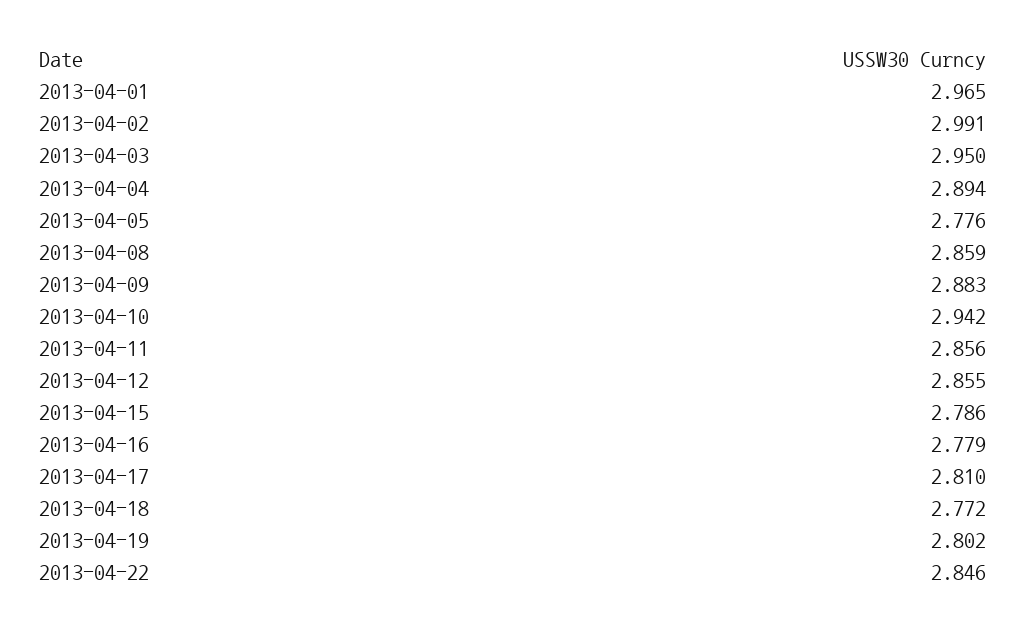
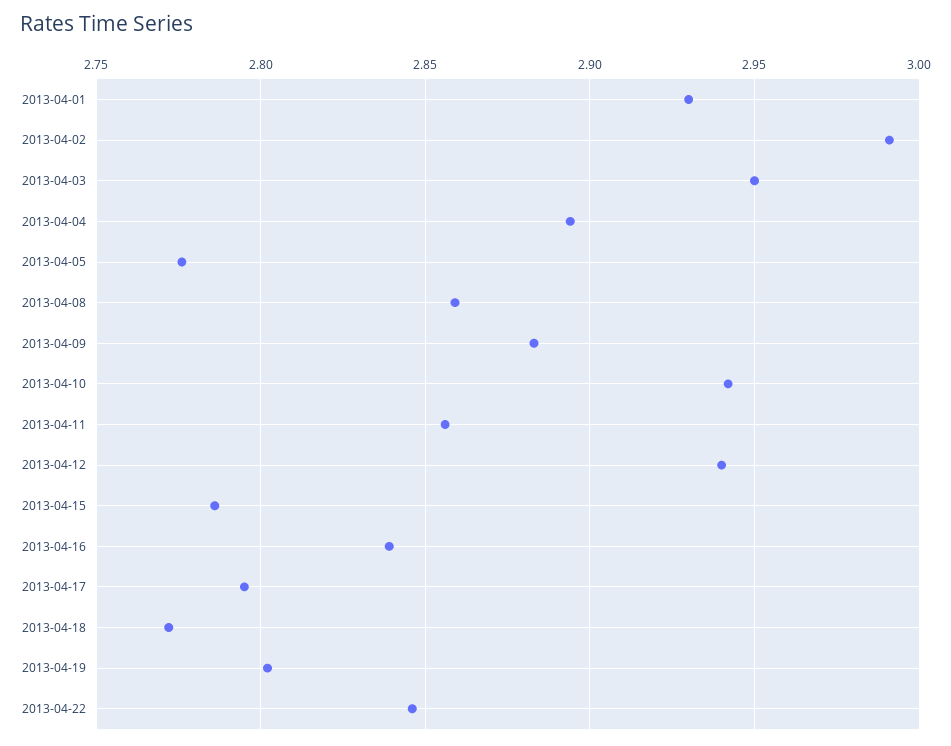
  {
-   "2013-04-01": 2.965,
+   "2013-04-01": 2.93,
    "2013-04-02": 2.991,
    "2013-04-03": 2.95,
    "2013-04-04": 2.894,
    "2013-04-05": 2.776,
    "2013-04-08": 2.859,
    "2013-04-09": 2.883,
    "2013-04-10": 2.942,
    "2013-04-11": 2.856,
-   "2013-04-12": 2.855,
+   "2013-04-12": 2.94,
    "2013-04-15": 2.786,
-   "2013-04-16": 2.779,
+   "2013-04-16": 2.84,
-   "2013-04-17": 2.81,
+   "2013-04-17": 2.795,
    "2013-04-18": 2.772,
    "2013-04-19": 2.802,
    "2013-04-22": 2.846
  }

